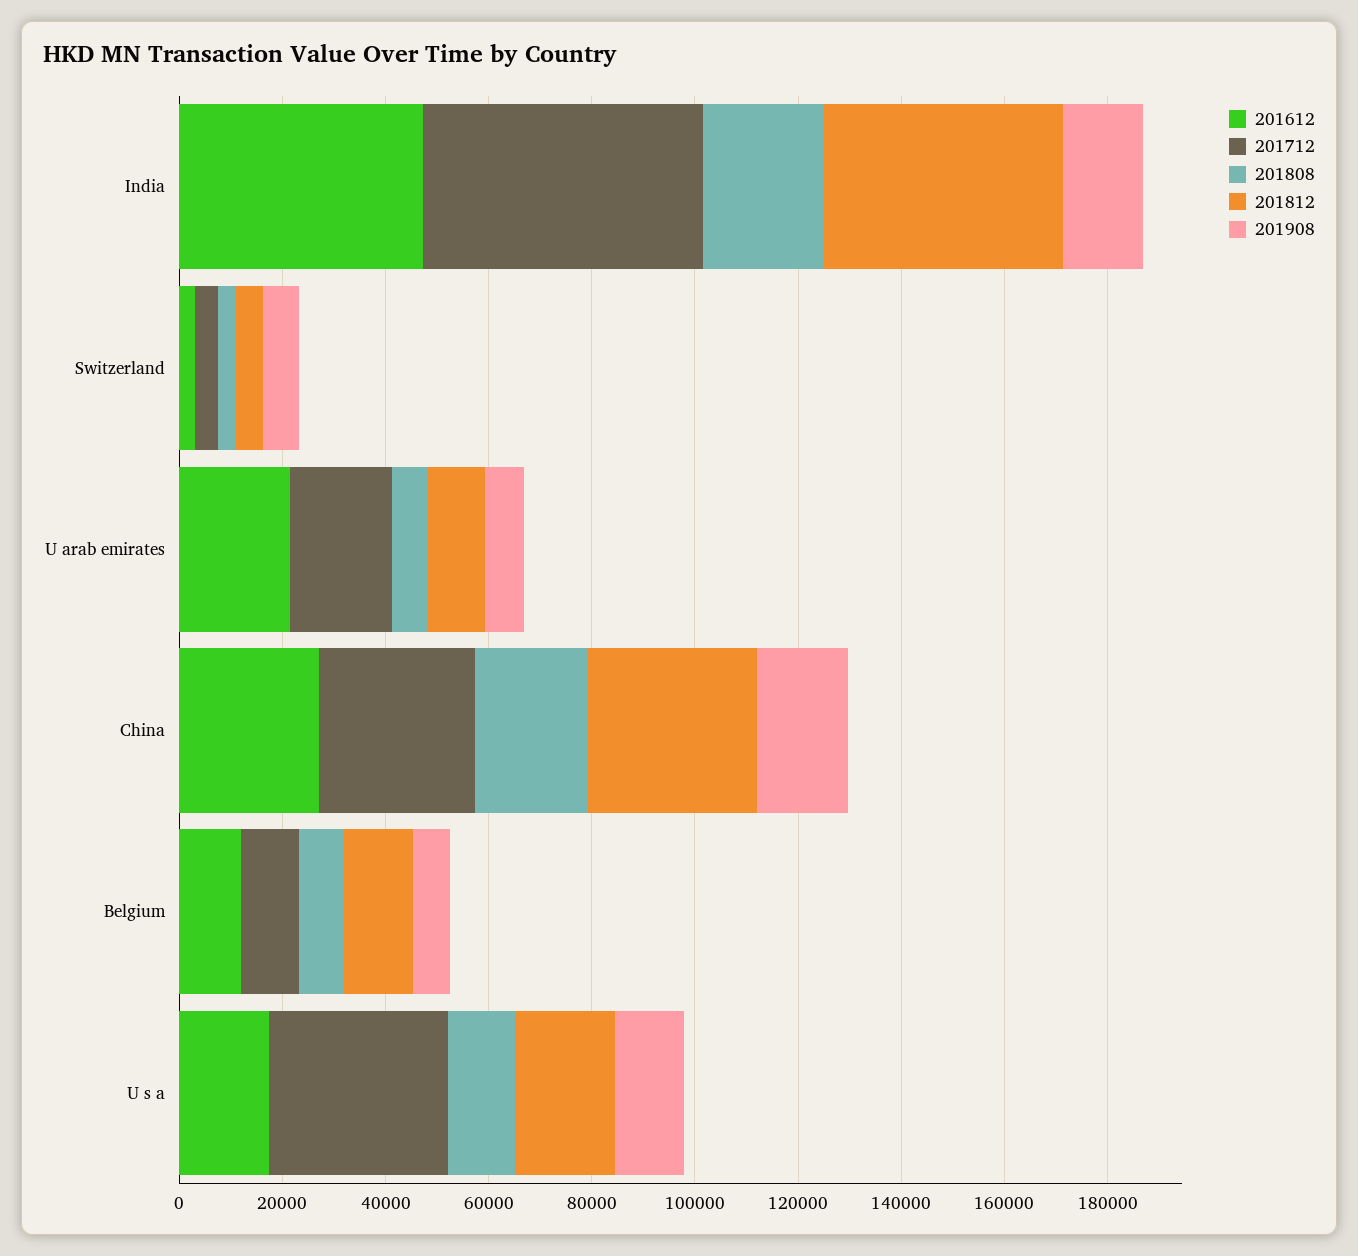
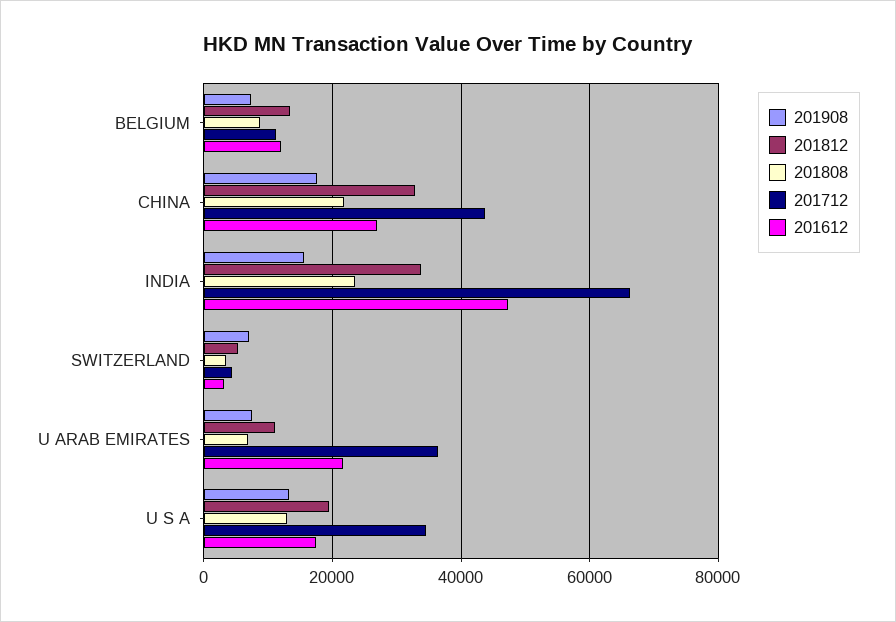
  {
    "201612": {
      "India": 48000,
      "Switzerland": 4000,
      "U arab emirates": 22000,
      "China": 28000,
      "Belgium": 12000,
      "U s a": 18000
    },
    "201712": {
-     "India": 55000,
+     "India": 66000,
      "Switzerland": 4000,
-     "U arab emirates": 20000,
+     "U arab emirates": 36000,
-     "China": 30000,
+     "China": 44000,
      "Belgium": 12000,
      "U s a": 34000
    },
    "201808": {
      "India": 24000,
      "Switzerland": 4000,
      "U arab emirates": 6000,
      "China": 22000,
      "Belgium": 8000,
      "U s a": 12000
    },
    "201812": {
-     "India": 45000,
+     "India": 34000,
      "Switzerland": 6000,
      "U arab emirates": 12000,
      "China": 32000,
      "Belgium": 14000,
      "U s a": 20000
    },
    "201908": {
      "India": 16000,
      "Switzerland": 8000,
      "U arab emirates": 8000,
      "China": 18000,
      "Belgium": 8000,
      "U s a": 14000
    }
  }

